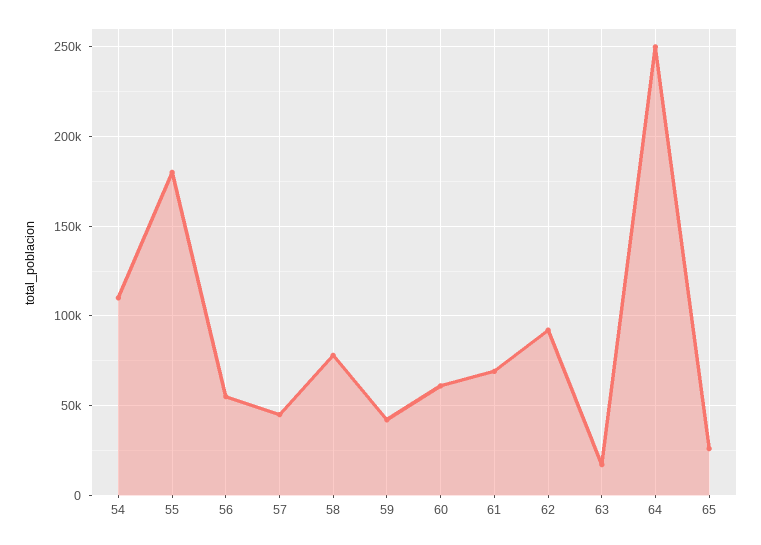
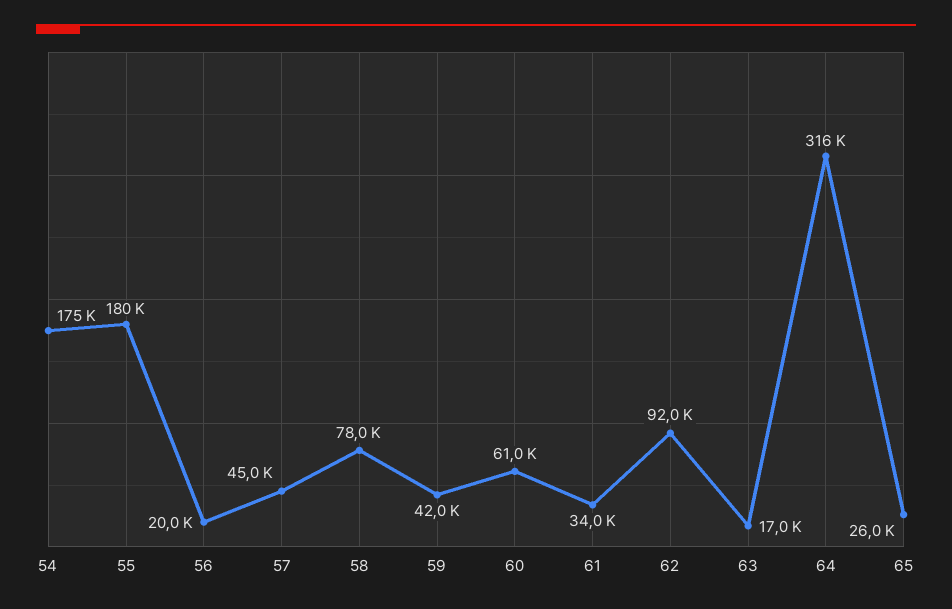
  {
-   "54": 110000,
+   "54": 175000,
    "55": 180000,
-   "56": 55000,
+   "56": 20000,
    "57": 45000,
    "58": 78000,
    "59": 42000,
    "60": 61000,
-   "61": 70000,
+   "61": 34000,
    "62": 92000,
    "63": 17000,
-   "64": 250000,
+   "64": 316000,
    "65": 26000
  }

